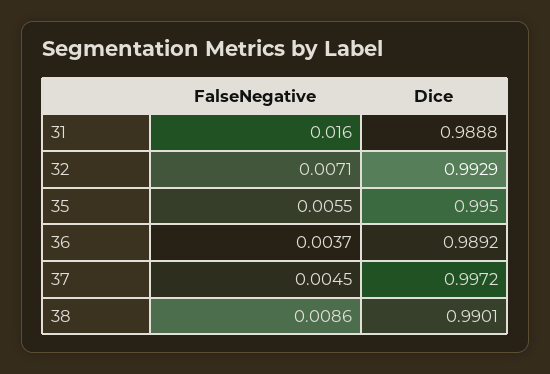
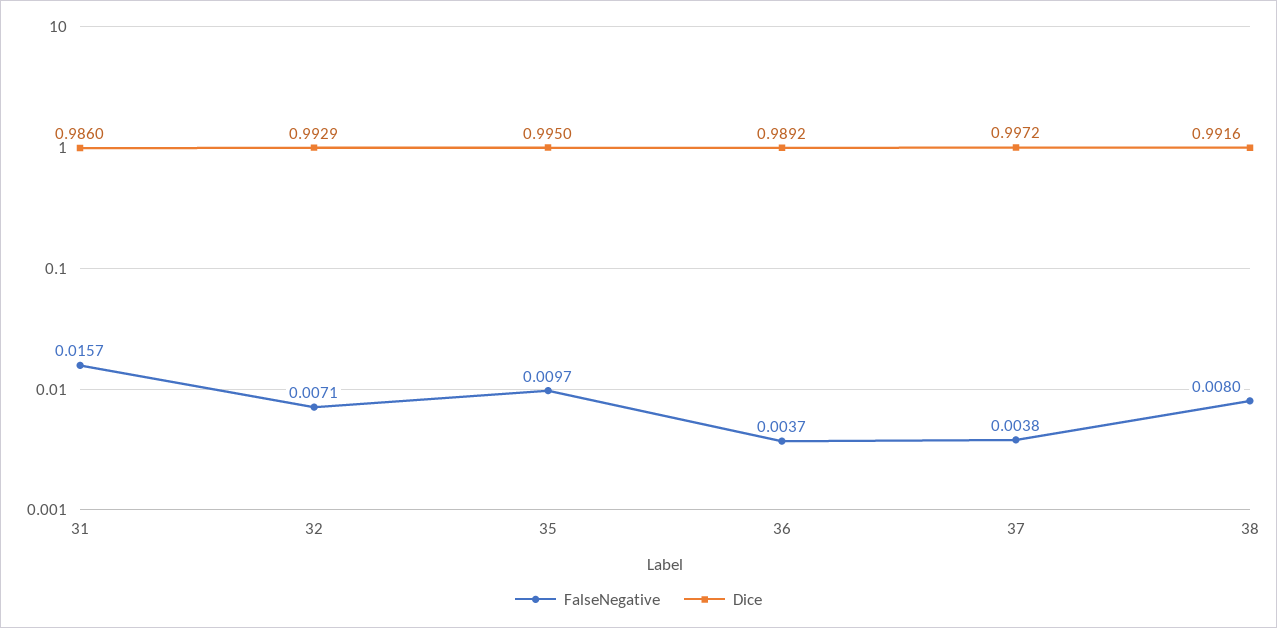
  {
    "FalseNegative": {
-     "31": 0.016,
+     "31": 0.0157,
      "32": 0.0071,
-     "35": 0.0055,
+     "35": 0.0097,
      "36": 0.0037,
-     "37": 0.0045,
+     "37": 0.0038,
-     "38": 0.0086
+     "38": 0.008
    },
    "Dice": {
-     "31": 0.9888,
+     "31": 0.986,
      "32": 0.9929,
      "35": 0.995,
      "36": 0.9892,
      "37": 0.9972,
-     "38": 0.9901
+     "38": 0.9916
    }
  }

